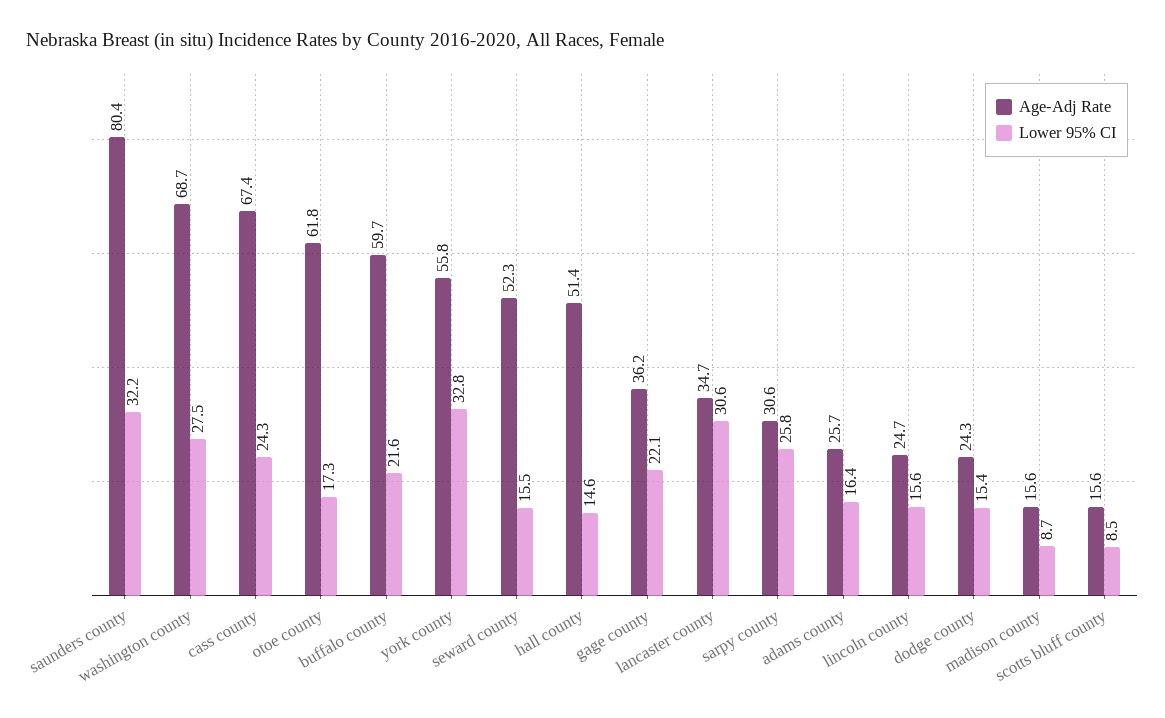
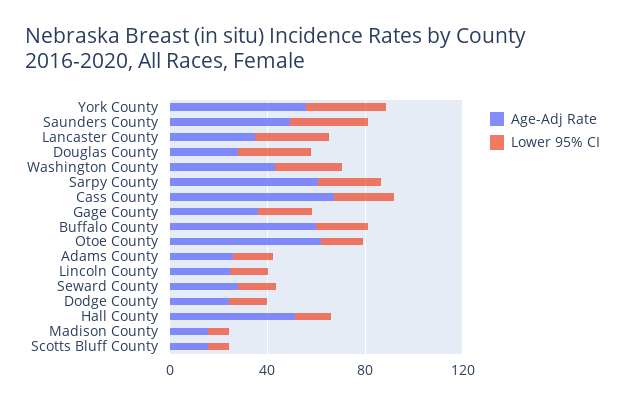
  {
    "Age-Adj Rate": {
-     "saunders county": 80.4,
+     "saunders county": 50,
-     "washington county": 68.7,
+     "washington county": 40,
      "cass county": 67.4,
      "otoe county": 61.8,
      "buffalo county": 59.7,
      "york county": 55.8,
-     "seward county": 52.3,
+     "seward county": 30,
      "hall county": 51.4,
      "gage county": 36.2,
      "lancaster county": 34.7,
-     "sarpy county": 30.6,
+     "sarpy county": 60,
      "adams county": 25.7,
      "lincoln county": 24.7,
      "dodge county": 24.3,
      "madison county": 15.6,
-     "scotts bluff county": 15.6
+     "scotts bluff county": 15.6,
+     "Douglas County": 30
    },
    "Lower 95% CI": {
      "saunders county": 32.2,
      "washington county": 27.5,
      "cass county": 24.3,
      "otoe county": 17.3,
      "buffalo county": 21.6,
      "york county": 32.8,
      "seward county": 15.5,
      "hall county": 14.6,
      "gage county": 22.1,
      "lancaster county": 30.6,
      "sarpy county": 25.8,
      "adams county": 16.4,
      "lincoln county": 15.6,
      "dodge county": 15.4,
      "madison county": 8.7,
-     "scotts bluff county": 8.5
+     "scotts bluff county": 8.5,
+     "Douglas County": 30
    }
  }

